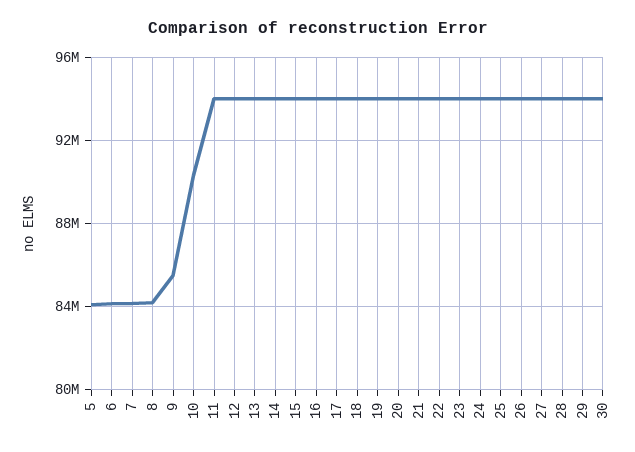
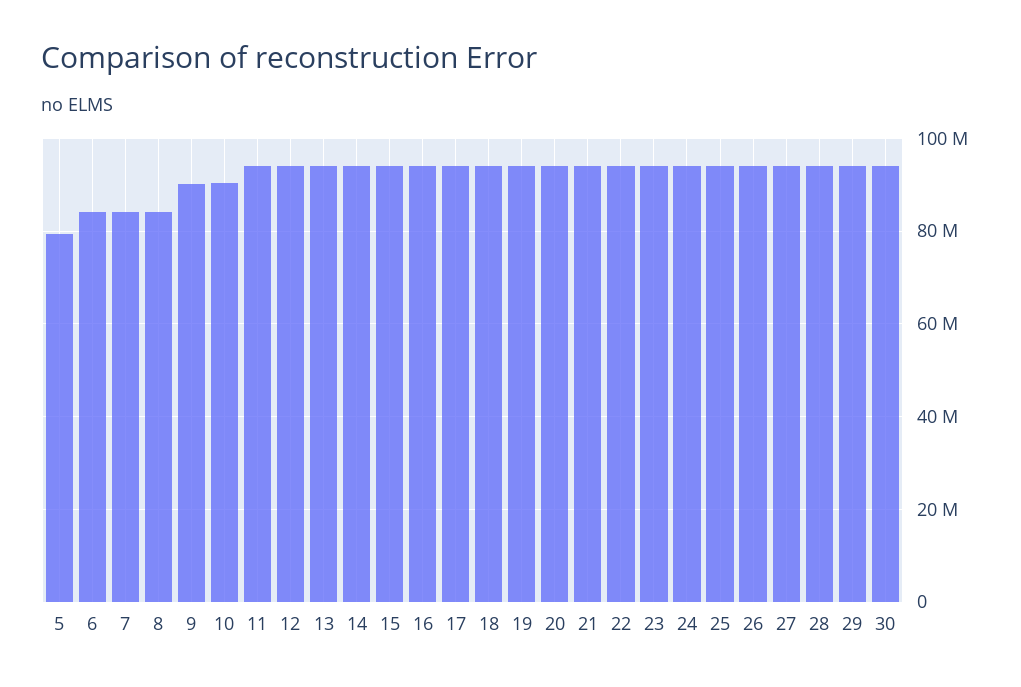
  {
-   "5": 84000000,
+   "5": 80000000,
    "6": 84000000,
    "7": 84000000,
    "8": 84000000,
-   "9": 85500000,
+   "9": 90000000,
    "10": 90500000,
    "11": 94000000,
    "12": 94000000,
    "13": 94000000,
    "14": 94000000,
    "15": 94000000,
    "16": 94000000,
    "17": 94000000,
    "18": 94000000,
    "19": 94000000,
    "20": 94000000,
    "21": 94000000,
    "22": 94000000,
    "23": 94000000,
    "24": 94000000,
    "25": 94000000,
    "26": 94000000,
    "27": 94000000,
    "28": 94000000,
    "29": 94000000,
    "30": 94000000
  }

